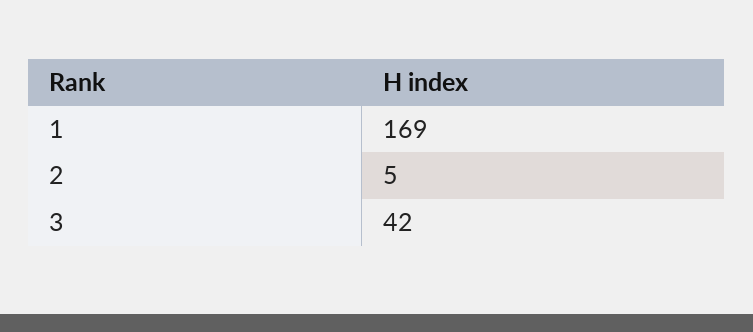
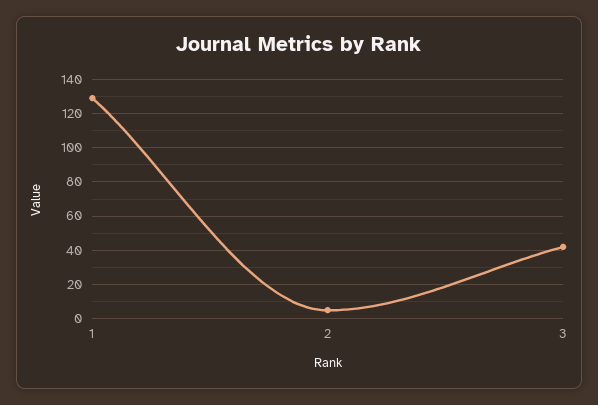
  {
-   "1": 169,
+   "1": 130,
    "2": 5,
    "3": 42
  }

